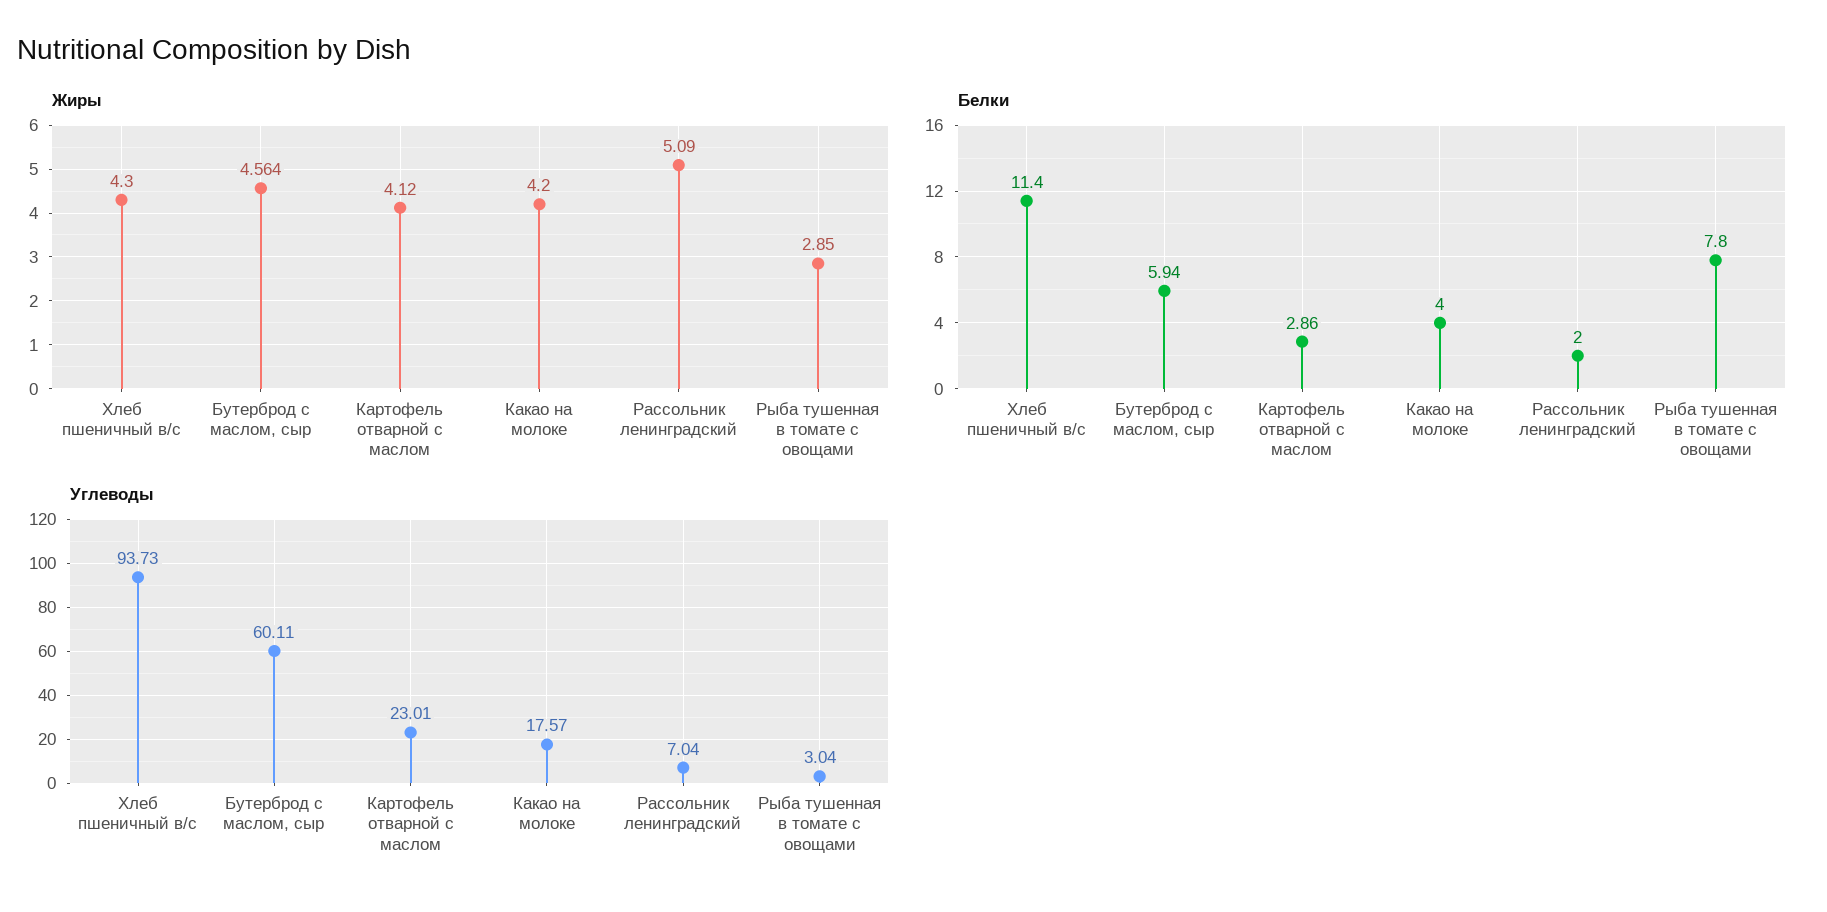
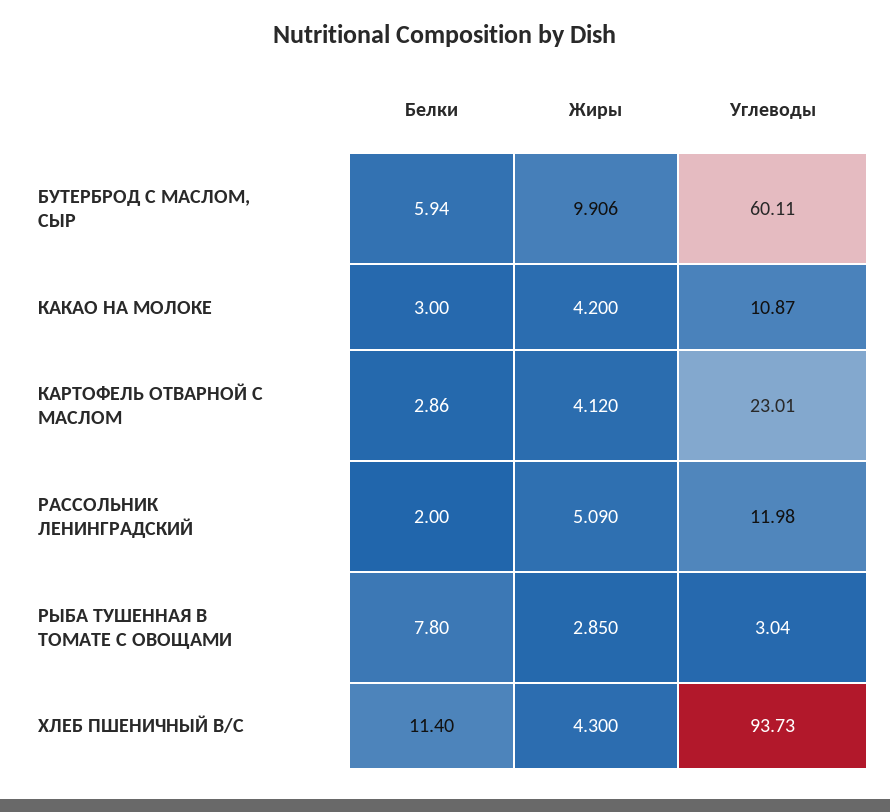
  {
    "Жиры": {
      "Хлеб пшеничный в/с": 4.3,
-     "Бутерброд с маслом, сыр": 4.564,
+     "Бутерброд с маслом, сыр": 9.906,
      "Картофель отварной с маслом": 4.12,
      "Какао на молоке": 4.2,
      "Рассольник ленинградский": 5.09,
      "Рыба тушенная в томате с овощами": 2.85
    },
    "Белки": {
      "Хлеб пшеничный в/с": 11.4,
      "Бутерброд с маслом, сыр": 5.94,
      "Картофель отварной с маслом": 2.86,
-     "Какао на молоке": 4,
+     "Какао на молоке": 3,
      "Рассольник ленинградский": 2,
      "Рыба тушенная в томате с овощами": 7.8
    },
    "Углеводы": {
      "Хлеб пшеничный в/с": 93.73,
      "Бутерброд с маслом, сыр": 60.11,
      "Картофель отварной с маслом": 23.01,
-     "Какао на молоке": 17.57,
+     "Какао на молоке": 10.87,
-     "Рассольник ленинградский": 7.04,
+     "Рассольник ленинградский": 11.98,
      "Рыба тушенная в томате с овощами": 3.04
    }
  }

